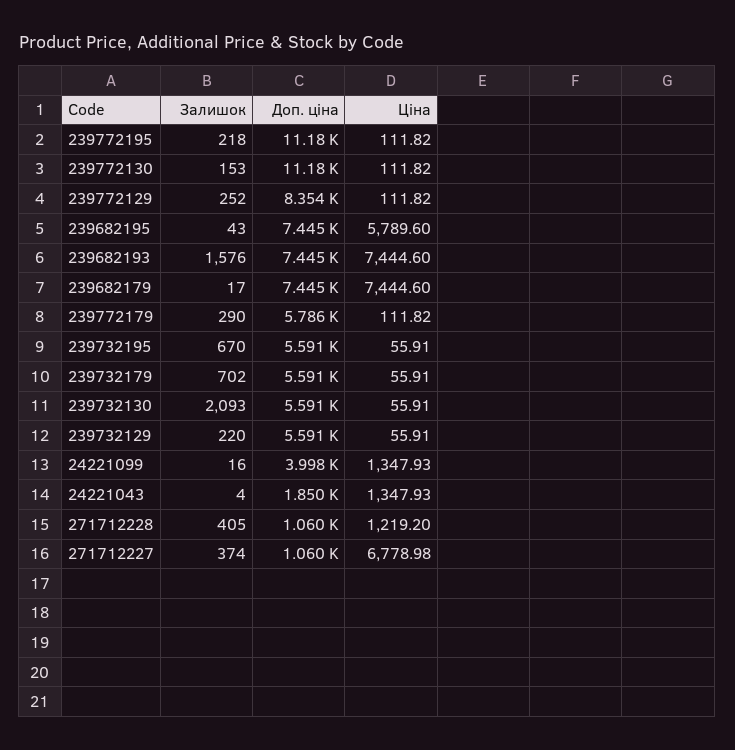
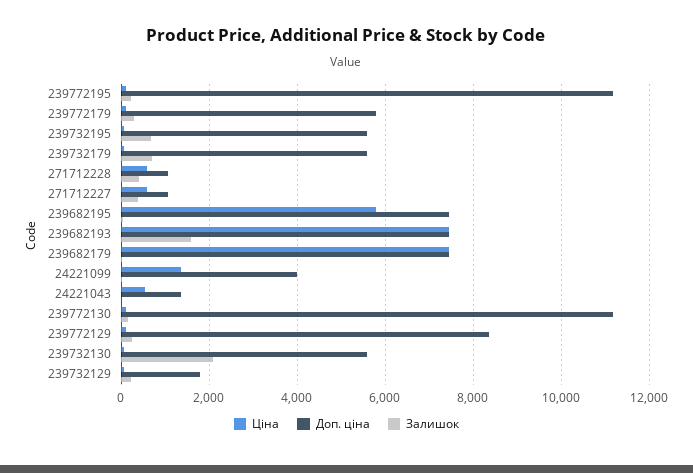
  {
    "Залишок": {
      "239772195": 218,
      "239772130": 153,
      "239772129": 252,
      "239682195": 43,
      "239682193": 1576,
      "239682179": 17,
      "239772179": 290,
      "239732195": 670,
      "239732179": 702,
      "239732130": 2093,
      "239732129": 220,
      "24221099": 16,
      "24221043": 4,
      "271712228": 405,
      "271712227": 374
    },
    "Доп. ціна": {
      "239772195": 11180,
      "239772130": 11180,
      "239772129": 8354,
      "239682195": 7445,
      "239682193": 7445,
      "239682179": 7445,
      "239772179": 5786,
      "239732195": 5591,
      "239732179": 5591,
      "239732130": 5591,
-     "239732129": 5591,
+     "239732129": 1800,
      "24221099": 3998,
-     "24221043": 1850,
+     "24221043": 1400,
      "271712228": 1060,
      "271712227": 1060
    },
    "Ціна": {
      "239772195": 111.82,
      "239772130": 111.82,
      "239772129": 111.82,
      "239682195": 5789.6,
      "239682193": 7444.6,
      "239682179": 7444.6,
      "239772179": 111.82,
      "239732195": 55.91,
      "239732179": 55.91,
      "239732130": 55.91,
      "239732129": 55.91,
      "24221099": 1347.93,
-     "24221043": 1347.93,
+     "24221043": 600,
-     "271712228": 1219.2,
+     "271712228": 600,
-     "271712227": 6778.98
+     "271712227": 600
    }
  }

